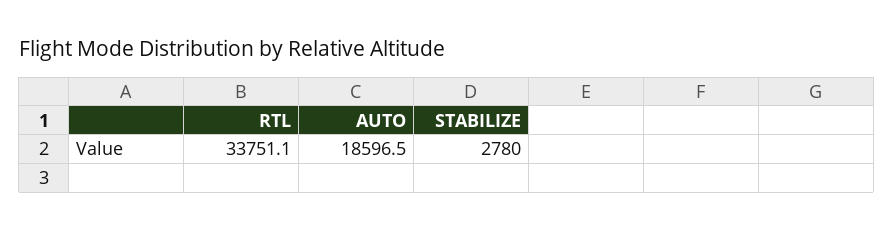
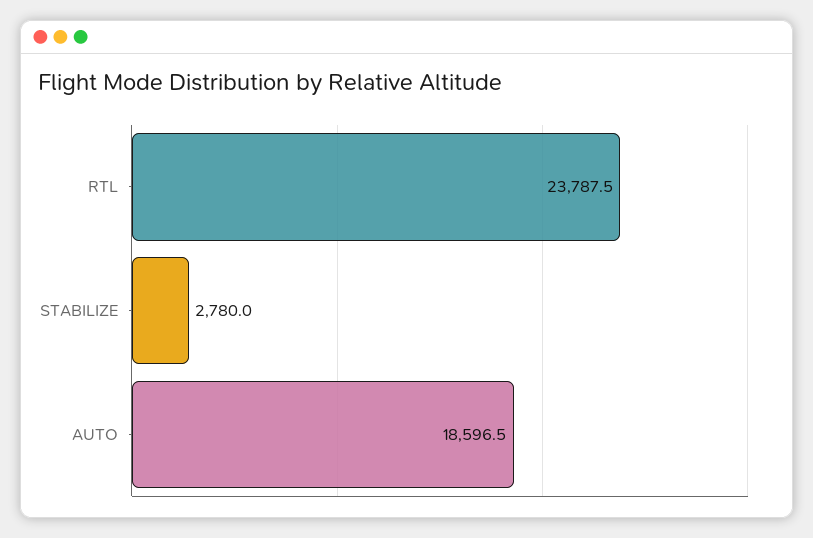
  {
-   "RTL": 33751.1,
+   "RTL": 23787.5,
    "AUTO": 18596.5,
    "STABILIZE": 2780
  }

